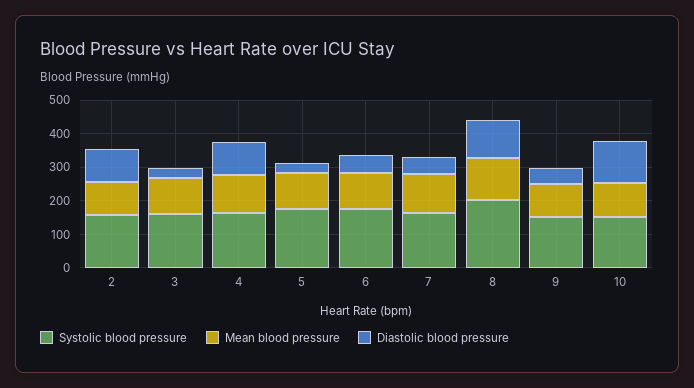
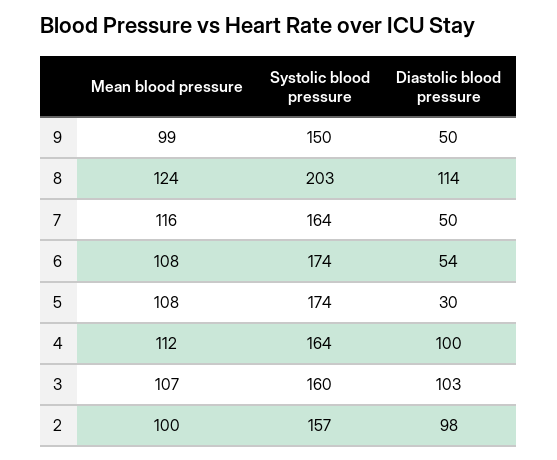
  {
    "Systolic blood pressure": {
      "2": 157,
      "3": 160,
      "4": 164,
      "5": 174,
      "6": 174,
      "7": 164,
      "8": 203,
-     "9": 150,
+     "9": 150
-     "10": 150
    },
    "Mean blood pressure": {
      "2": 100,
      "3": 107,
      "4": 112,
      "5": 108,
      "6": 108,
      "7": 116,
      "8": 124,
-     "9": 99,
+     "9": 99
-     "10": 100
    },
    "Diastolic blood pressure": {
      "2": 98,
-     "3": 25,
+     "3": 103,
      "4": 100,
      "5": 30,
      "6": 54,
      "7": 50,
      "8": 114,
-     "9": 50,
+     "9": 50
-     "10": 125
    }
  }

